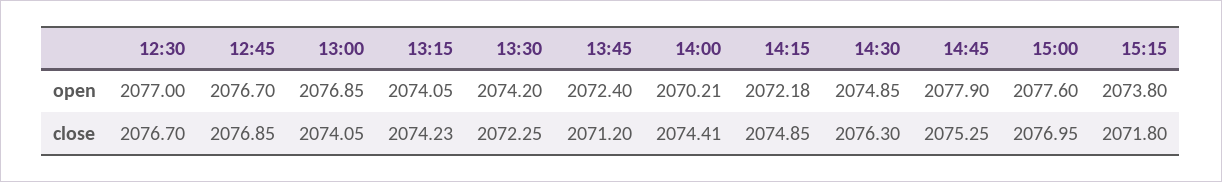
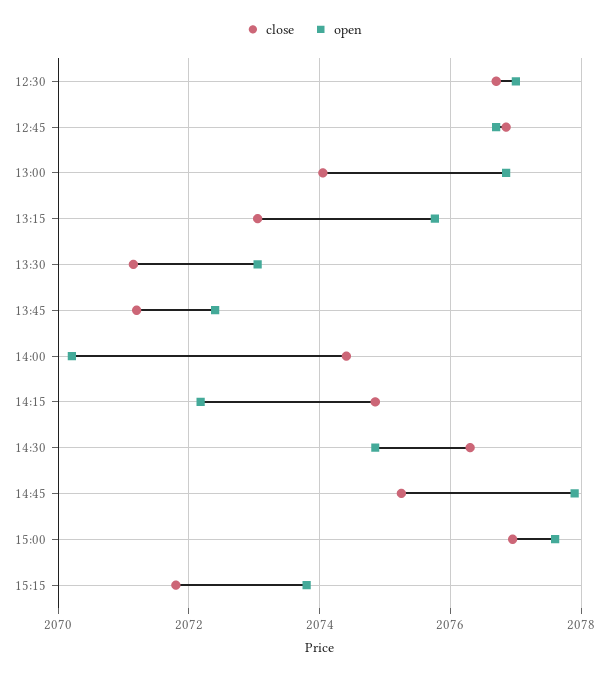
  {
    "open": {
      "12:30": 2077,
      "12:45": 2076.7,
      "13:00": 2076.85,
-     "13:15": 2074.05,
+     "13:15": 2075.8,
-     "13:30": 2074.2,
+     "13:30": 2073,
      "13:45": 2072.4,
      "14:00": 2070.21,
      "14:15": 2072.18,
      "14:30": 2074.85,
      "14:45": 2077.9,
      "15:00": 2077.6,
      "15:15": 2073.8
    },
    "close": {
      "12:30": 2076.7,
      "12:45": 2076.85,
      "13:00": 2074.05,
-     "13:15": 2074.23,
+     "13:15": 2073,
-     "13:30": 2072.25,
+     "13:30": 2071.2,
      "13:45": 2071.2,
      "14:00": 2074.41,
      "14:15": 2074.85,
      "14:30": 2076.3,
      "14:45": 2075.25,
      "15:00": 2076.95,
      "15:15": 2071.8
    }
  }

